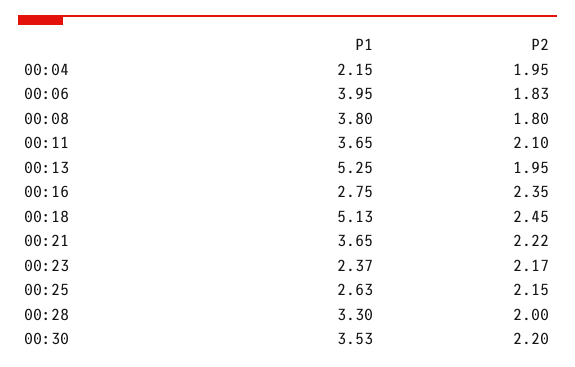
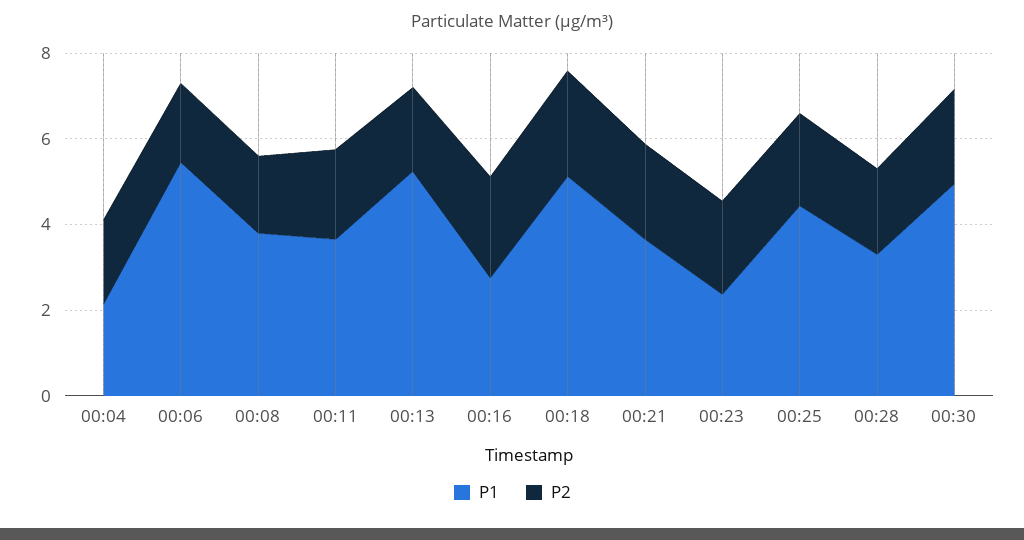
  {
    "P1": {
      "00:04": 2.15,
-     "00:06": 3.95,
+     "00:06": 5.5,
      "00:08": 3.8,
      "00:11": 3.65,
      "00:13": 5.25,
      "00:16": 2.75,
      "00:18": 5.13,
      "00:21": 3.65,
      "00:23": 2.37,
-     "00:25": 2.63,
+     "00:25": 4.5,
      "00:28": 3.3,
-     "00:30": 3.53
+     "00:30": 5
    },
    "P2": {
      "00:04": 1.95,
      "00:06": 1.83,
      "00:08": 1.8,
      "00:11": 2.1,
      "00:13": 1.95,
      "00:16": 2.35,
      "00:18": 2.45,
      "00:21": 2.22,
      "00:23": 2.17,
      "00:25": 2.15,
      "00:28": 2,
      "00:30": 2.2
    }
  }

